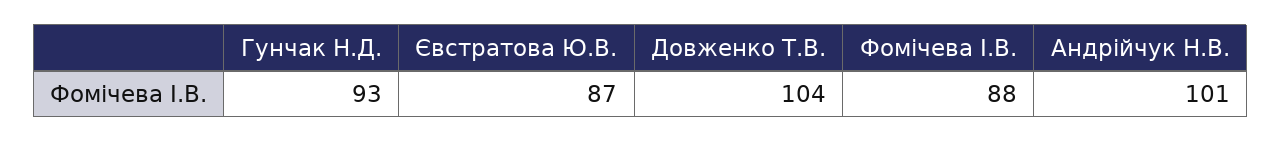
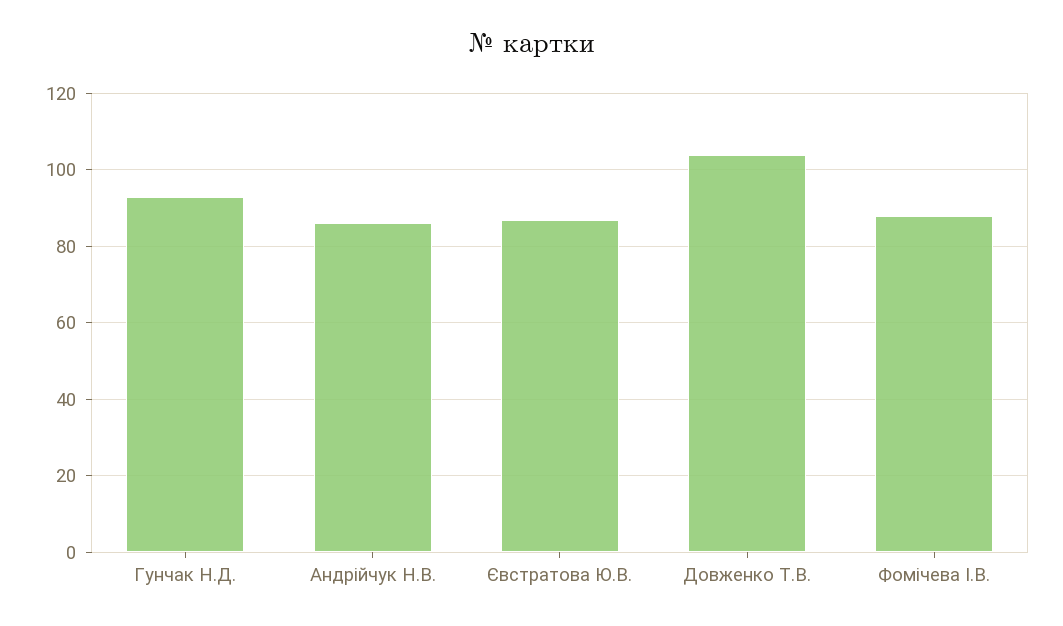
  {
    "Гунчак Н.Д.": 93,
    "Євстратова Ю.В.": 87,
    "Довженко Т.В.": 104,
    "Фомічева І.В.": 88,
-   "Андрійчук Н.В.": 101
+   "Андрійчук Н.В.": 85
  }

